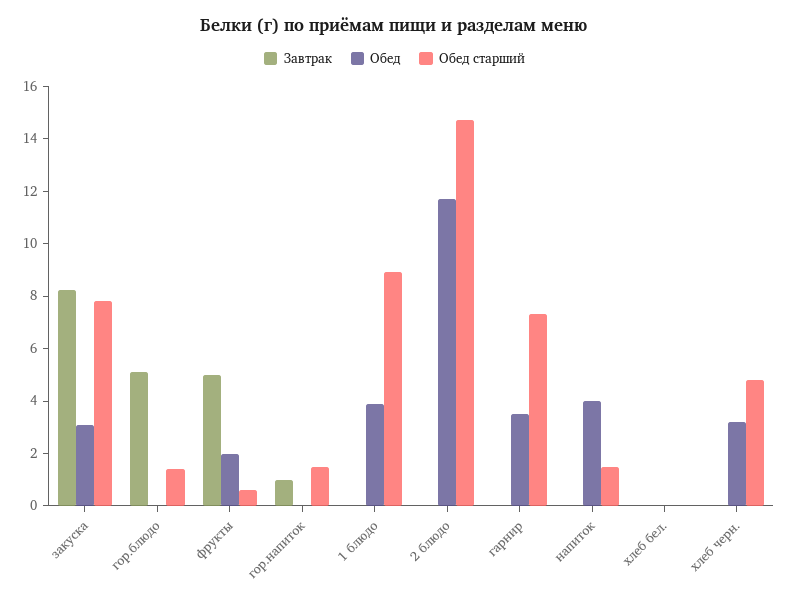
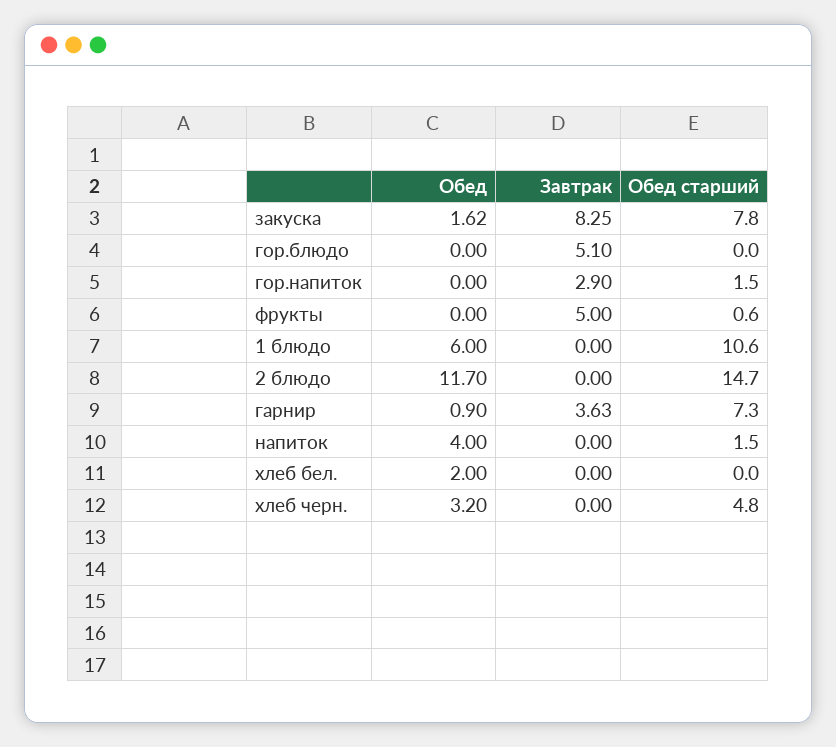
  {
    "Завтрак": {
      "закуска": 8.25,
      "гор.блюдо": 5.1,
      "фрукты": 5,
-     "гор.напиток": 1,
+     "гор.напиток": 2.9,
      "1 блюдо": 0,
      "2 блюдо": 0,
-     "гарнир": 0,
+     "гарнир": 3.63,
      "напиток": 0,
      "хлеб бел.": 0,
      "хлеб черн.": 0
    },
    "Обед": {
-     "закуска": 3,
+     "закуска": 1.62,
      "гор.блюдо": 0,
-     "фрукты": 2,
+     "фрукты": 0,
      "гор.напиток": 0,
-     "1 блюдо": 4,
+     "1 блюдо": 6,
      "2 блюдо": 11.7,
-     "гарнир": 3.5,
+     "гарнир": 0.9,
      "напиток": 4,
-     "хлеб бел.": 0,
+     "хлеб бел.": 2,
      "хлеб черн.": 3.2
    },
    "Обед старший": {
      "закуска": 7.8,
-     "гор.блюдо": 1.5,
+     "гор.блюдо": 0,
      "фрукты": 0.6,
      "гор.напиток": 1.5,
-     "1 блюдо": 9,
+     "1 блюдо": 10.6,
      "2 блюдо": 14.7,
      "гарнир": 7.3,
      "напиток": 1.5,
      "хлеб бел.": 0,
      "хлеб черн.": 4.8
    }
  }

